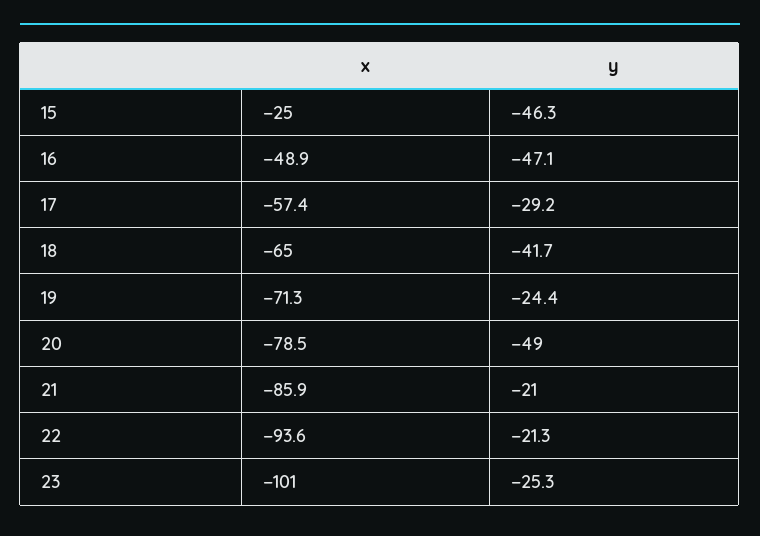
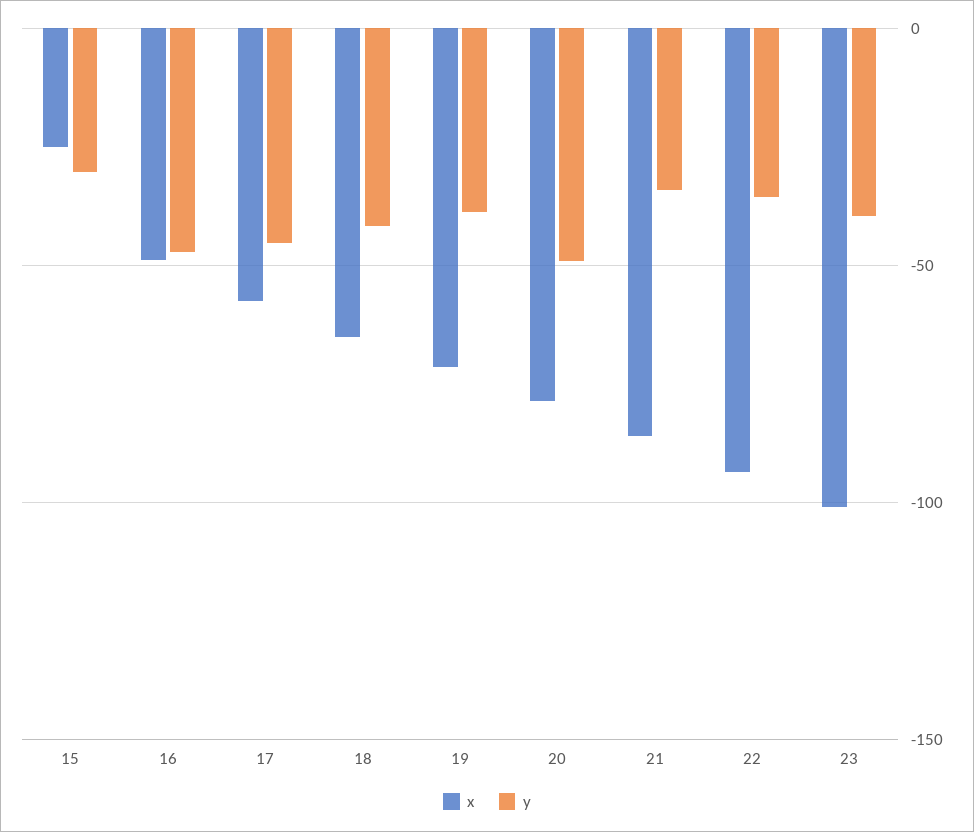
  {
    "x": {
      "15": -25,
      "16": -48.9,
      "17": -57.4,
      "18": -65,
      "19": -71.3,
      "20": -78.5,
      "21": -85.9,
      "22": -93.6,
      "23": -101
    },
    "y": {
-     "15": -46.3,
+     "15": -30,
      "16": -47.1,
-     "17": -29.2,
+     "17": -45,
      "18": -41.7,
-     "19": -24.4,
+     "19": -40,
      "20": -49,
-     "21": -21,
+     "21": -35,
-     "22": -21.3,
+     "22": -35,
-     "23": -25.3
+     "23": -40
    }
  }

